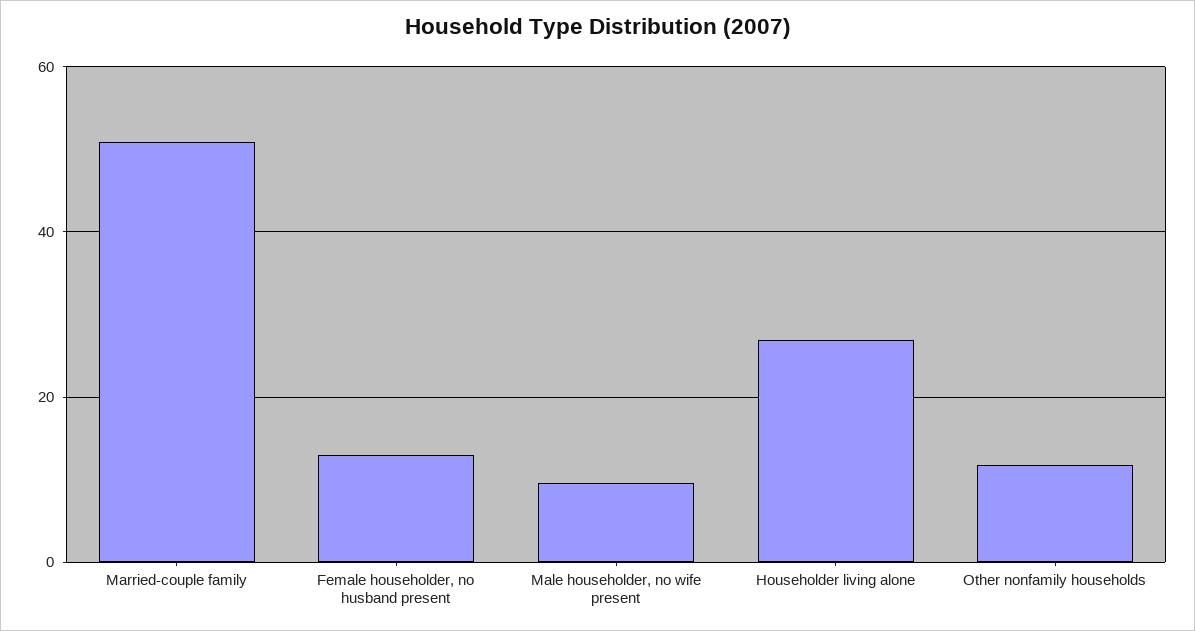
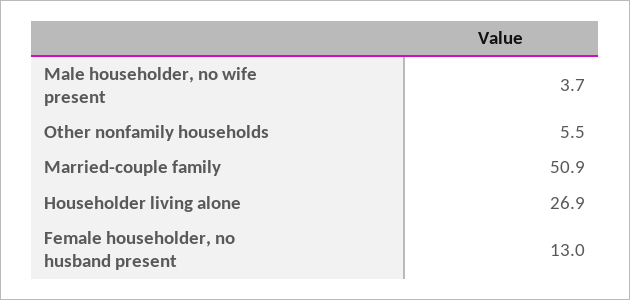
  {
    "Married-couple family": 50.9,
    "Female householder, no husband present": 13,
-   "Male householder, no wife present": 10,
+   "Male householder, no wife present": 3.7,
    "Householder living alone": 26.9,
-   "Other nonfamily households": 12
+   "Other nonfamily households": 5.5
  }

